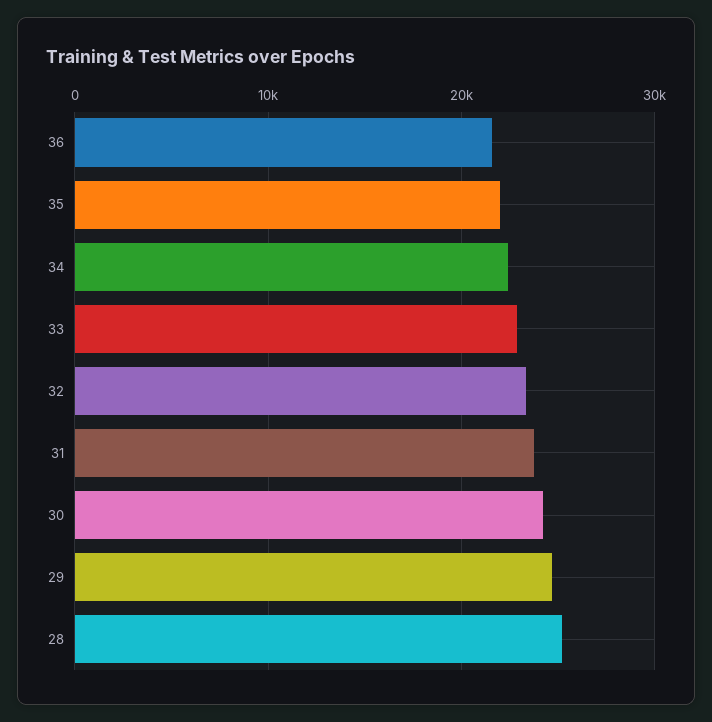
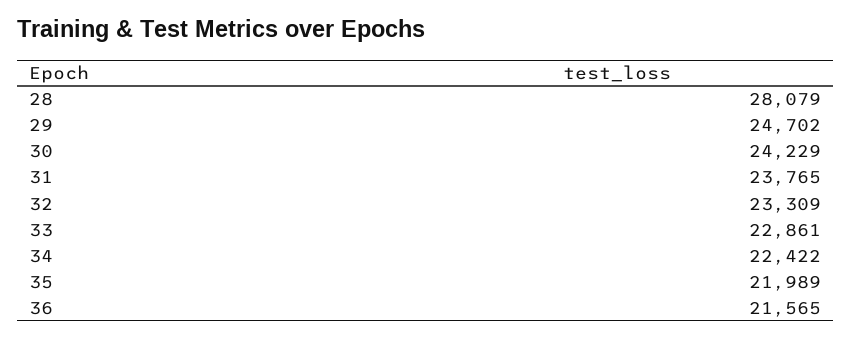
  {
    "36": 21565,
    "35": 21989,
    "34": 22422,
    "33": 22861,
    "32": 23309,
    "31": 23765,
    "30": 24229,
    "29": 24702,
-   "28": 25000
+   "28": 28079
  }

